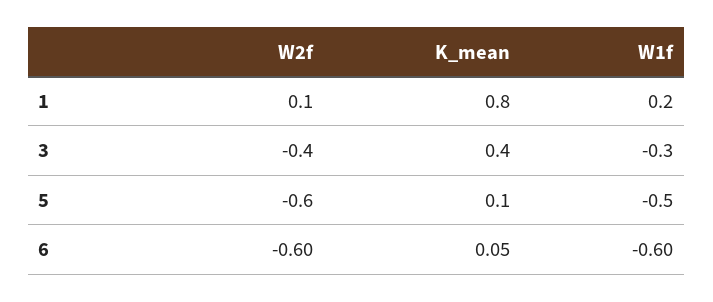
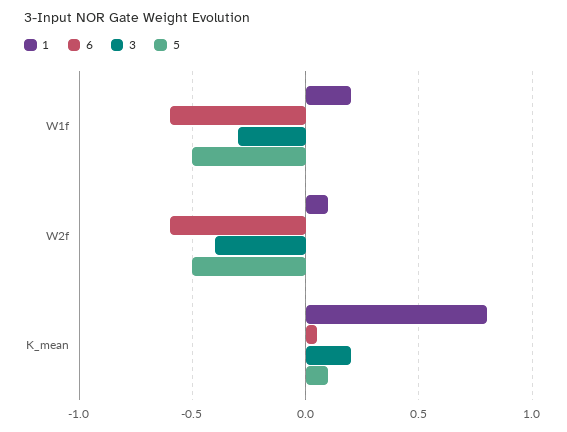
  {
    "1": {
      "W2f": 0.1,
      "K_mean": 0.8,
      "W1f": 0.2
    },
    "3": {
      "W2f": -0.4,
-     "K_mean": 0.4,
+     "K_mean": 0.2,
      "W1f": -0.3
    },
    "5": {
-     "W2f": -0.6,
+     "W2f": -0.5,
      "K_mean": 0.1,
      "W1f": -0.5
    },
    "6": {
      "W2f": -0.6,
      "K_mean": 0.05,
      "W1f": -0.6
    }
  }

